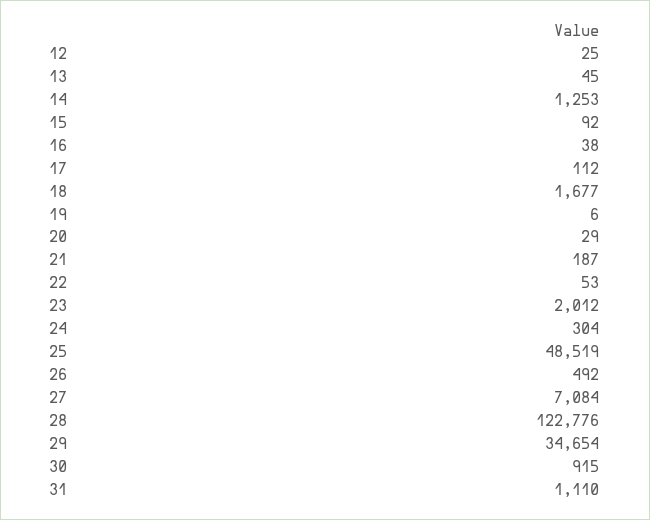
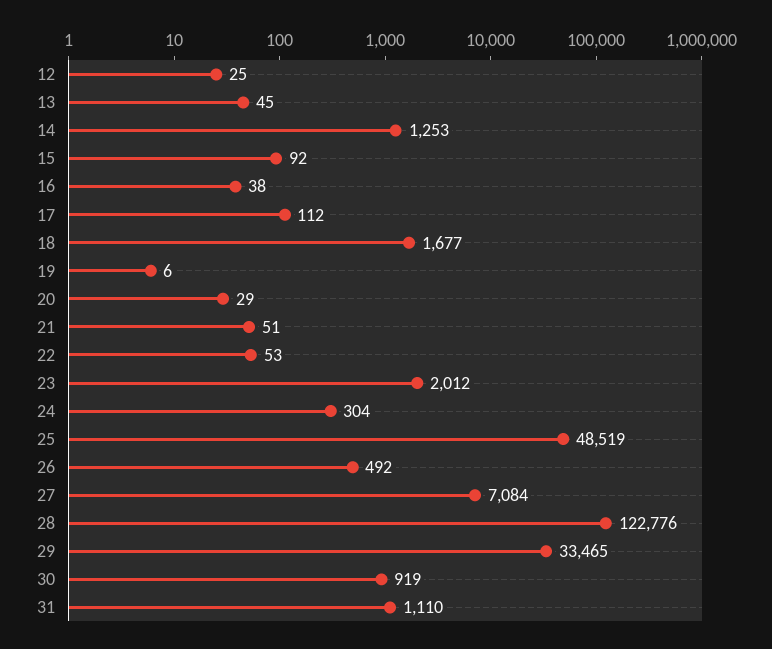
  {
    "12": 25,
    "13": 45,
    "14": 1253,
    "15": 92,
    "16": 38,
    "17": 112,
    "18": 1677,
    "19": 6,
    "20": 29,
-   "21": 187,
+   "21": 51,
    "22": 53,
    "23": 2012,
    "24": 304,
    "25": 48519,
    "26": 492,
    "27": 7084,
    "28": 122776,
-   "29": 34654,
+   "29": 33465,
-   "30": 915,
+   "30": 919,
    "31": 1110
  }

